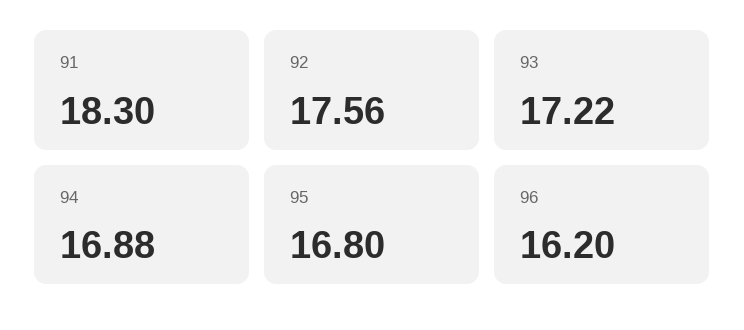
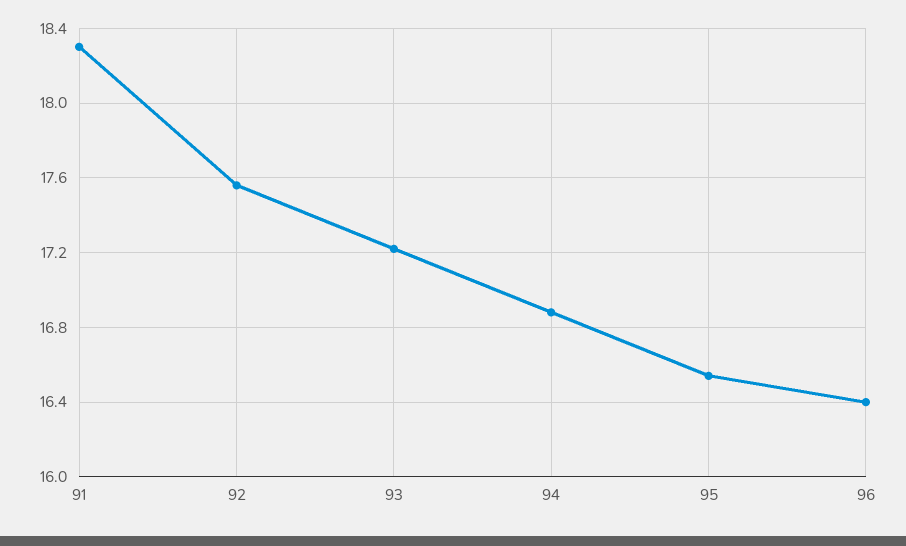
  {
    "91": 18.3,
    "92": 17.56,
    "93": 17.22,
    "94": 16.88,
-   "95": 16.8,
+   "95": 16.55,
-   "96": 16.2
+   "96": 16.4
  }

